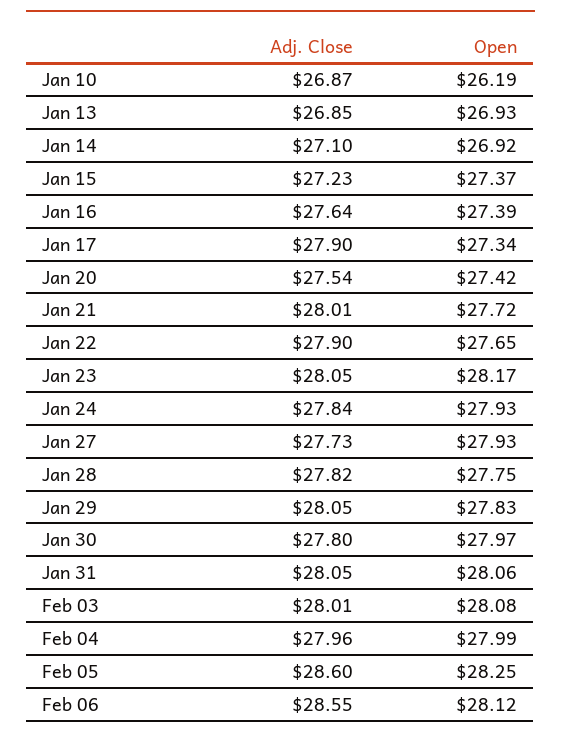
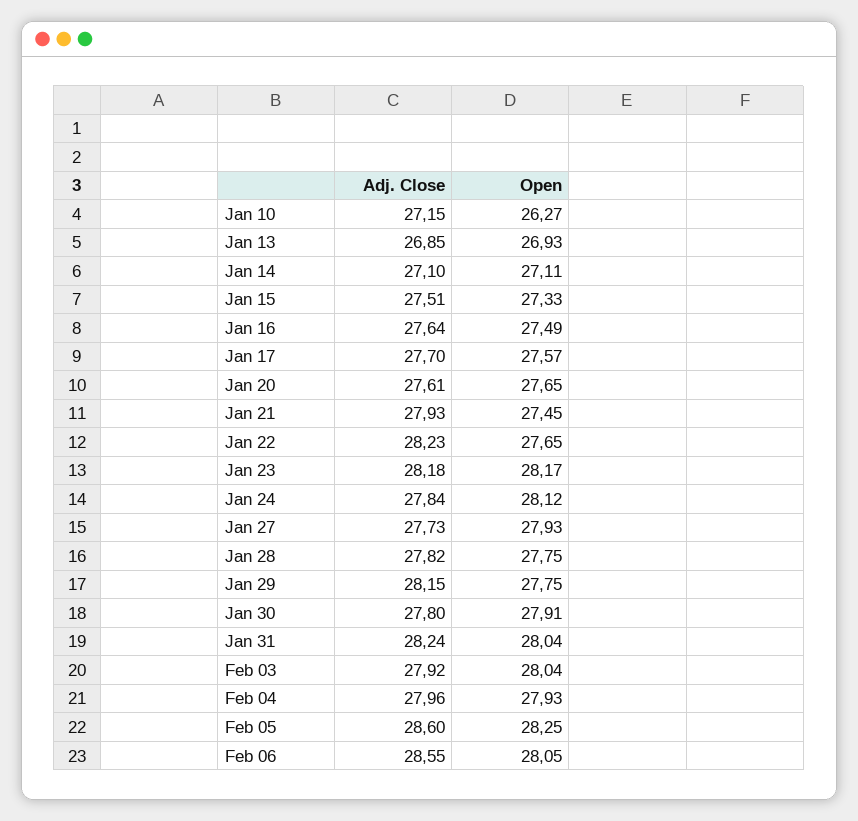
  {
    "Adj. Close": {
-     "Jan 10": 26.87,
+     "Jan 10": 27.15,
      "Jan 13": 26.85,
      "Jan 14": 27.1,
-     "Jan 15": 27.23,
+     "Jan 15": 27.51,
      "Jan 16": 27.64,
-     "Jan 17": 27.9,
+     "Jan 17": 27.7,
-     "Jan 20": 27.54,
+     "Jan 20": 27.61,
-     "Jan 21": 28.01,
+     "Jan 21": 27.93,
-     "Jan 22": 27.9,
+     "Jan 22": 28.23,
-     "Jan 23": 28.05,
+     "Jan 23": 28.18,
      "Jan 24": 27.84,
      "Jan 27": 27.73,
      "Jan 28": 27.82,
-     "Jan 29": 28.05,
+     "Jan 29": 28.15,
      "Jan 30": 27.8,
-     "Jan 31": 28.05,
+     "Jan 31": 28.24,
-     "Feb 03": 28.01,
+     "Feb 03": 27.92,
      "Feb 04": 27.96,
      "Feb 05": 28.6,
      "Feb 06": 28.55
    },
    "Open": {
-     "Jan 10": 26.19,
+     "Jan 10": 26.27,
      "Jan 13": 26.93,
-     "Jan 14": 26.92,
+     "Jan 14": 27.11,
-     "Jan 15": 27.37,
+     "Jan 15": 27.33,
-     "Jan 16": 27.39,
+     "Jan 16": 27.49,
-     "Jan 17": 27.34,
+     "Jan 17": 27.57,
-     "Jan 20": 27.42,
+     "Jan 20": 27.65,
-     "Jan 21": 27.72,
+     "Jan 21": 27.45,
      "Jan 22": 27.65,
      "Jan 23": 28.17,
-     "Jan 24": 27.93,
+     "Jan 24": 28.12,
      "Jan 27": 27.93,
      "Jan 28": 27.75,
-     "Jan 29": 27.83,
+     "Jan 29": 27.75,
-     "Jan 30": 27.97,
+     "Jan 30": 27.91,
-     "Jan 31": 28.06,
+     "Jan 31": 28.04,
-     "Feb 03": 28.08,
+     "Feb 03": 28.04,
-     "Feb 04": 27.99,
+     "Feb 04": 27.93,
      "Feb 05": 28.25,
-     "Feb 06": 28.12
+     "Feb 06": 28.05
    }
  }

